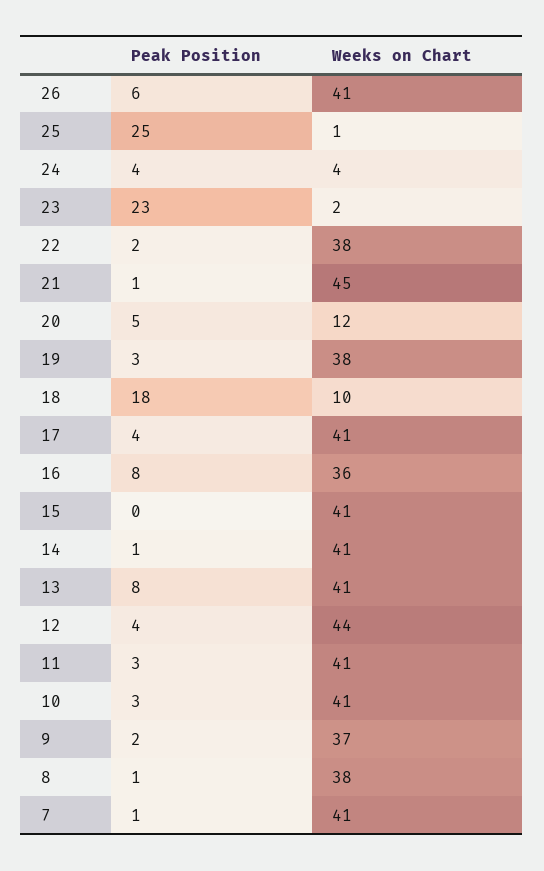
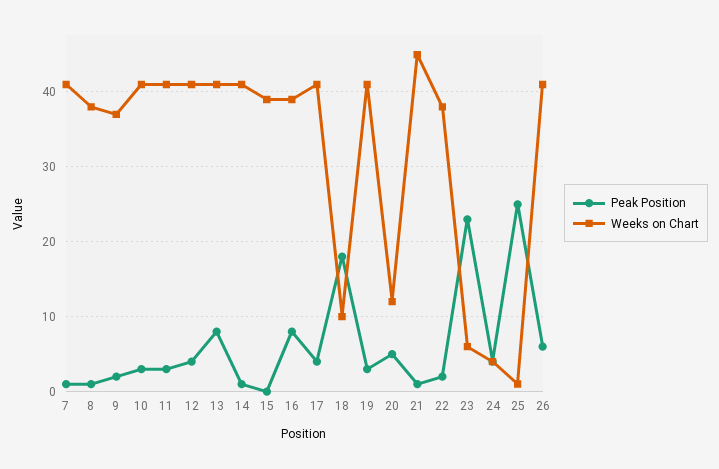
  {
    "Peak Position": {
      "26": 6,
      "25": 25,
      "24": 4,
      "23": 23,
      "22": 2,
      "21": 1,
      "20": 5,
      "19": 3,
      "18": 18,
      "17": 4,
      "16": 8,
      "15": 0,
      "14": 1,
      "13": 8,
      "12": 4,
      "11": 3,
      "10": 3,
      "9": 2,
      "8": 1,
      "7": 1
    },
    "Weeks on Chart": {
      "26": 41,
      "25": 1,
      "24": 4,
-     "23": 2,
+     "23": 6,
      "22": 38,
      "21": 45,
      "20": 12,
-     "19": 38,
+     "19": 41,
      "18": 10,
      "17": 41,
-     "16": 36,
+     "16": 39,
-     "15": 41,
+     "15": 39,
      "14": 41,
      "13": 41,
-     "12": 44,
+     "12": 41,
      "11": 41,
      "10": 41,
      "9": 37,
      "8": 38,
      "7": 41
    }
  }

